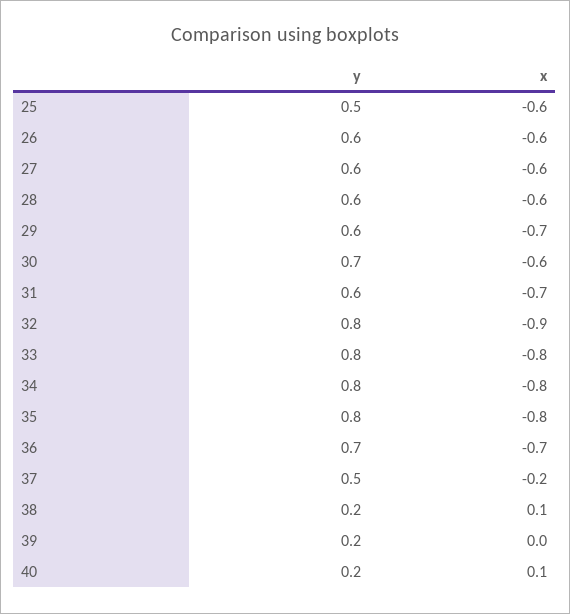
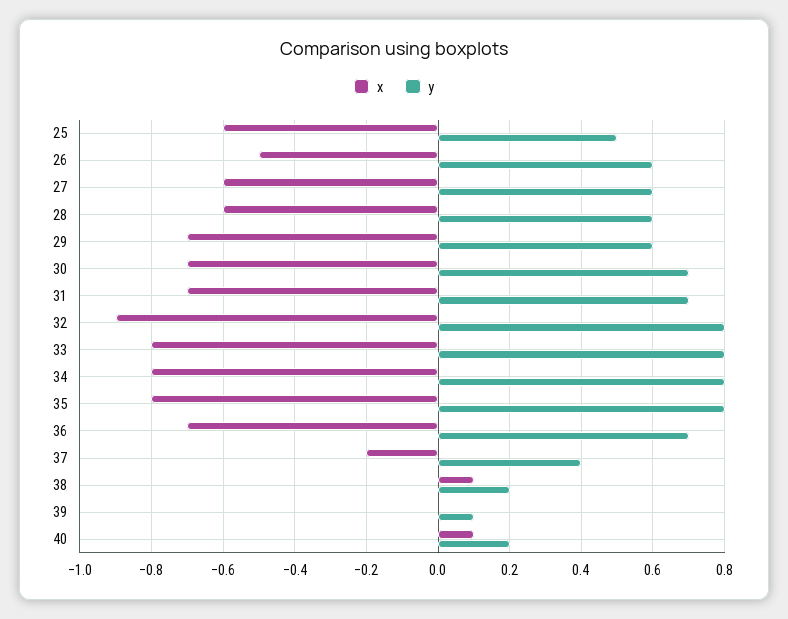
  {
    "y": {
      "25": 0.5,
      "26": 0.6,
      "27": 0.6,
      "28": 0.6,
      "29": 0.6,
      "30": 0.7,
-     "31": 0.6,
+     "31": 0.7,
      "32": 0.8,
      "33": 0.8,
      "34": 0.8,
      "35": 0.8,
      "36": 0.7,
-     "37": 0.5,
+     "37": 0.4,
      "38": 0.2,
-     "39": 0.2,
+     "39": 0.1,
      "40": 0.2
    },
    "x": {
      "25": -0.6,
-     "26": -0.6,
+     "26": -0.5,
      "27": -0.6,
      "28": -0.6,
      "29": -0.7,
-     "30": -0.6,
+     "30": -0.7,
      "31": -0.7,
      "32": -0.9,
      "33": -0.8,
      "34": -0.8,
      "35": -0.8,
      "36": -0.7,
      "37": -0.2,
      "38": 0.1,
      "39": 0,
      "40": 0.1
    }
  }

